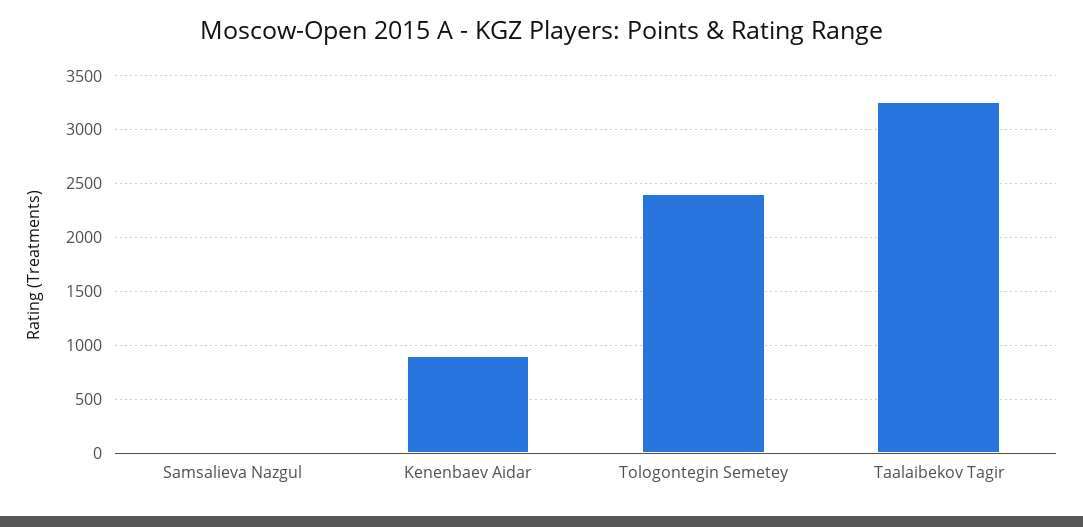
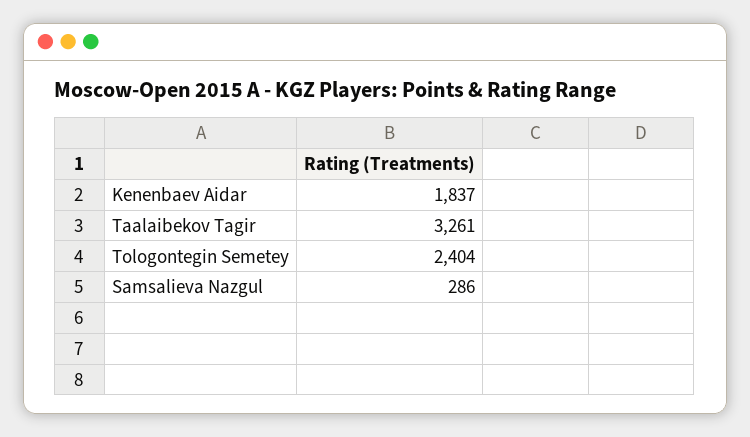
  {
-   "Samsalieva Nazgul": 0,
+   "Samsalieva Nazgul": 286,
-   "Kenenbaev Aidar": 900,
+   "Kenenbaev Aidar": 1837,
    "Tologontegin Semetey": 2404,
    "Taalaibekov Tagir": 3261
  }

